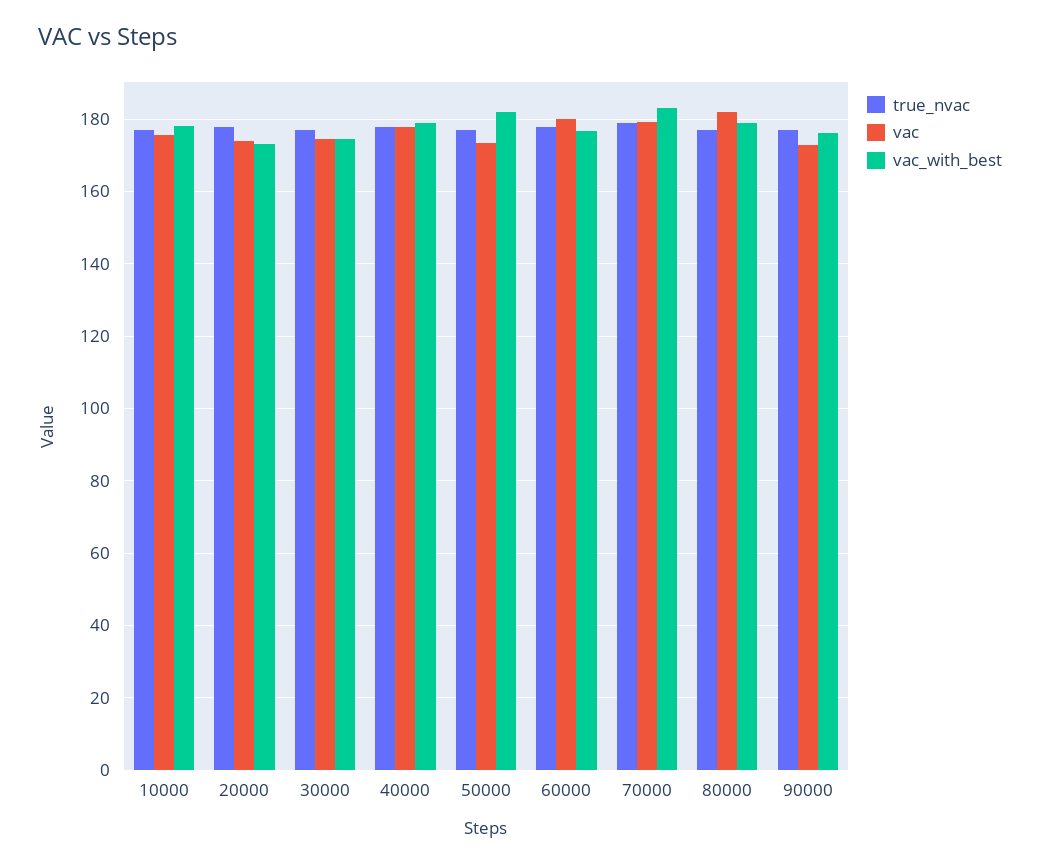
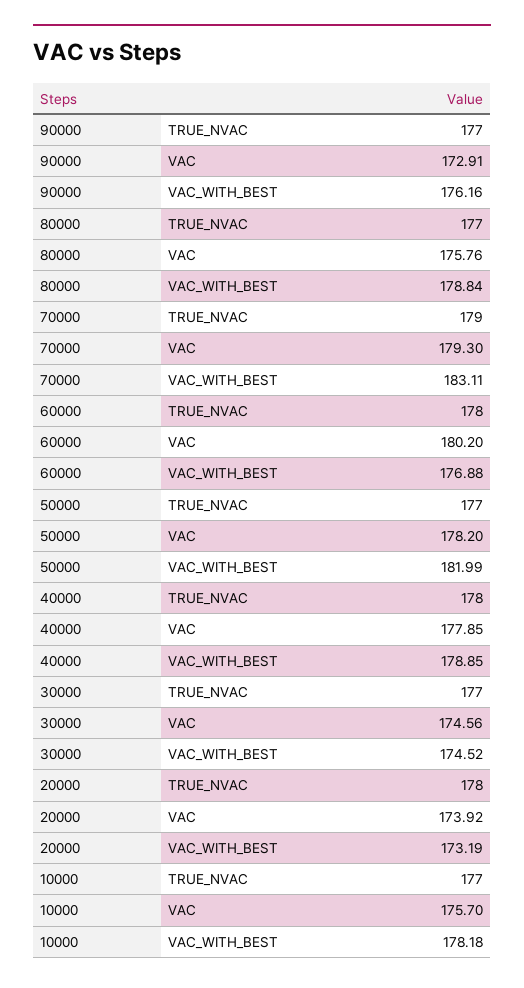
  {
    "true_nvac": {
      "10000": 177,
      "20000": 178,
      "30000": 177,
      "40000": 178,
      "50000": 177,
      "60000": 178,
      "70000": 179,
      "80000": 177,
      "90000": 177
    },
    "vac": {
      "10000": 175.7,
      "20000": 173.92,
      "30000": 174.56,
      "40000": 177.85,
-     "50000": 174,
+     "50000": 178.2,
      "60000": 180.2,
      "70000": 179.3,
-     "80000": 182,
+     "80000": 175.76,
      "90000": 172.91
    },
    "vac_with_best": {
      "10000": 178.18,
      "20000": 173.19,
      "30000": 174.52,
      "40000": 178.85,
      "50000": 181.99,
      "60000": 176.88,
      "70000": 183.11,
      "80000": 178.84,
      "90000": 176.16
    }
  }

